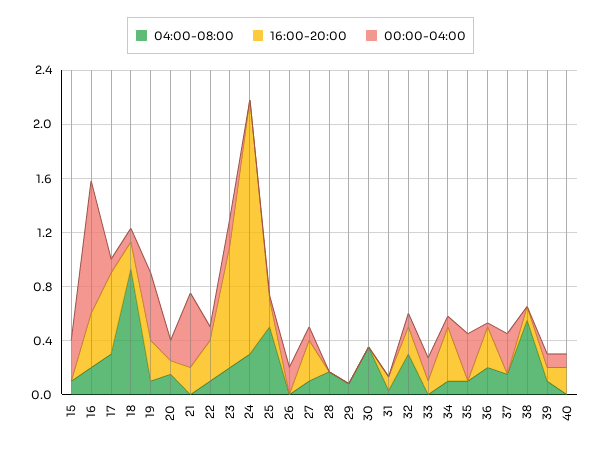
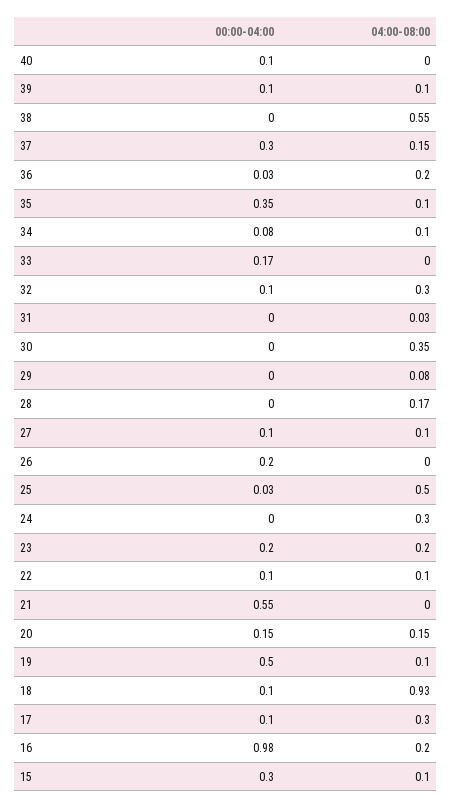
  {
    "04:00-08:00": {
      "15": 0.1,
      "16": 0.2,
      "17": 0.3,
      "18": 0.93,
      "19": 0.1,
      "20": 0.15,
      "21": 0,
      "22": 0.1,
      "23": 0.2,
      "24": 0.3,
      "25": 0.5,
      "26": 0,
      "27": 0.1,
      "28": 0.17,
      "29": 0.08,
      "30": 0.35,
      "31": 0.03,
      "32": 0.3,
      "33": 0,
      "34": 0.1,
      "35": 0.1,
      "36": 0.2,
      "37": 0.15,
      "38": 0.55,
      "39": 0.1,
      "40": 0
    },
-   "16:00-20:00": {
-     "15": 0,
-     "16": 0.4,
-     "17": 0.6,
-     "18": 0.2,
-     "19": 0.3,
-     "20": 0.1,
-     "21": 0.2,
-     "22": 0.3,
-     "23": 0.9,
-     "24": 1.9,
-     "25": 0.2,
-     "26": 0,
-     "27": 0.3,
-     "28": 0,
-     "29": 0,
-     "30": 0,
-     "31": 0.1,
-     "32": 0.2,
-     "33": 0.1,
-     "34": 0.4,
-     "35": 0,
-     "36": 0.3,
-     "37": 0,
-     "38": 0.1,
-     "39": 0.1,
-     "40": 0.2
-   },
    "00:00-04:00": {
      "15": 0.3,
      "16": 0.98,
      "17": 0.1,
      "18": 0.1,
      "19": 0.5,
      "20": 0.15,
      "21": 0.55,
      "22": 0.1,
      "23": 0.2,
      "24": 0,
      "25": 0.03,
      "26": 0.2,
      "27": 0.1,
      "28": 0,
      "29": 0,
      "30": 0,
      "31": 0,
      "32": 0.1,
      "33": 0.17,
      "34": 0.08,
      "35": 0.35,
      "36": 0.03,
      "37": 0.3,
      "38": 0,
      "39": 0.1,
      "40": 0.1
    }
  }

